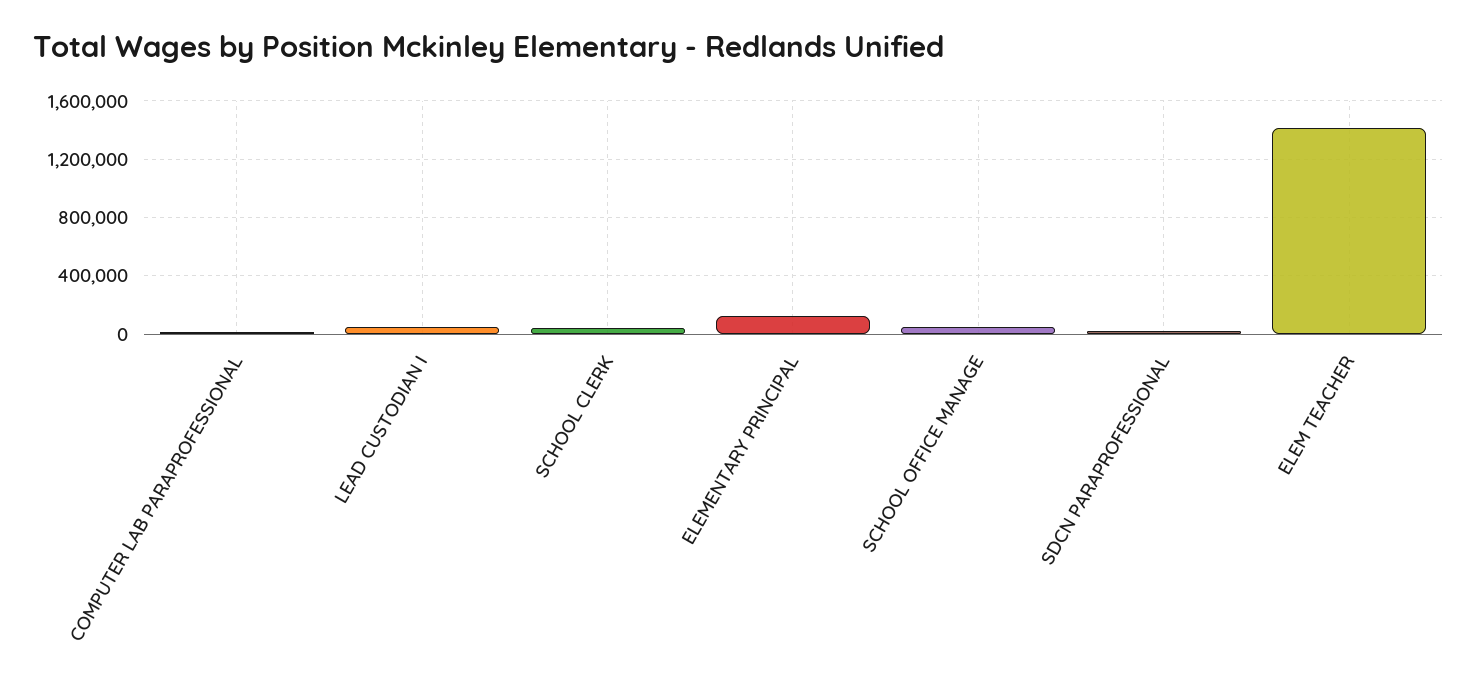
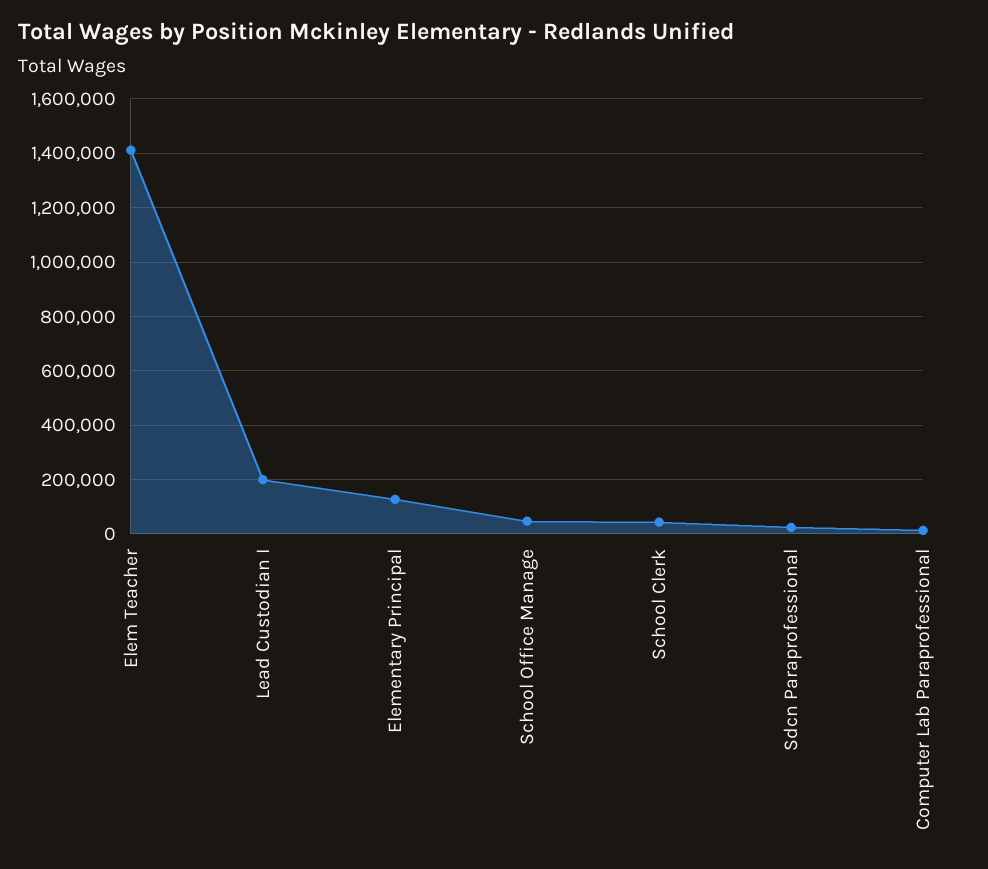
  {
    "COMPUTER LAB PARAPROFESSIONAL": 25000,
-   "LEAD CUSTODIAN I": 50000,
+   "LEAD CUSTODIAN I": 200000,
    "SCHOOL CLERK": 50000,
    "ELEMENTARY PRINCIPAL": 125000,
    "SCHOOL OFFICE MANAGE": 50000,
    "SDCN PARAPROFESSIONAL": 25000,
    "ELEM TEACHER": 1400000
  }

